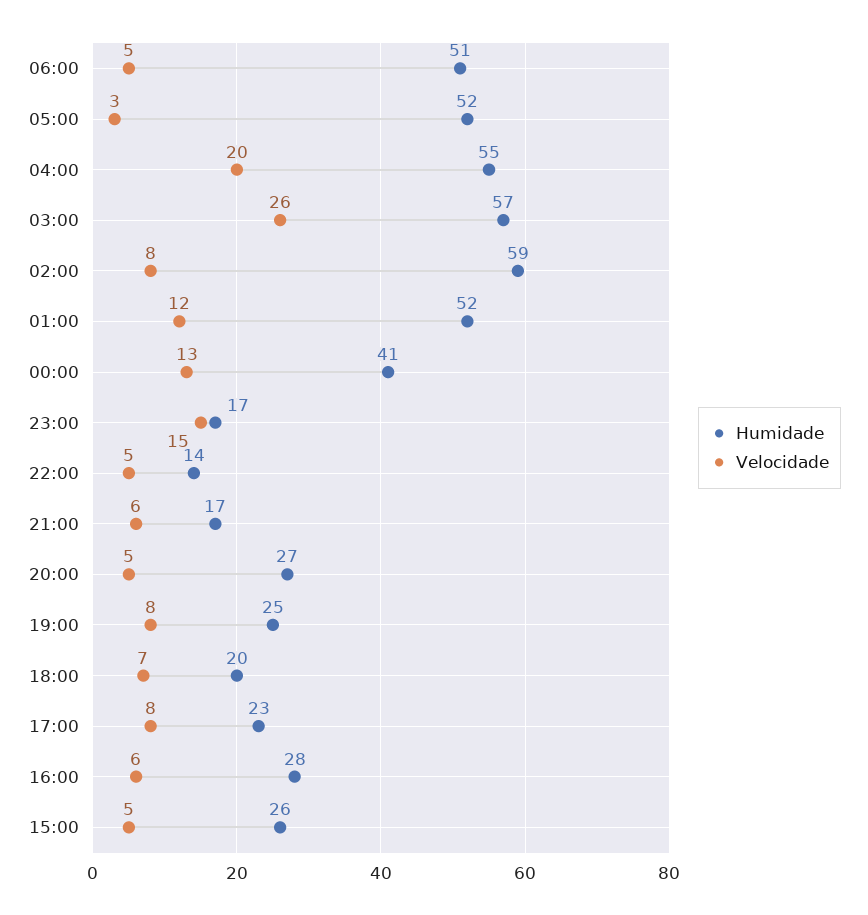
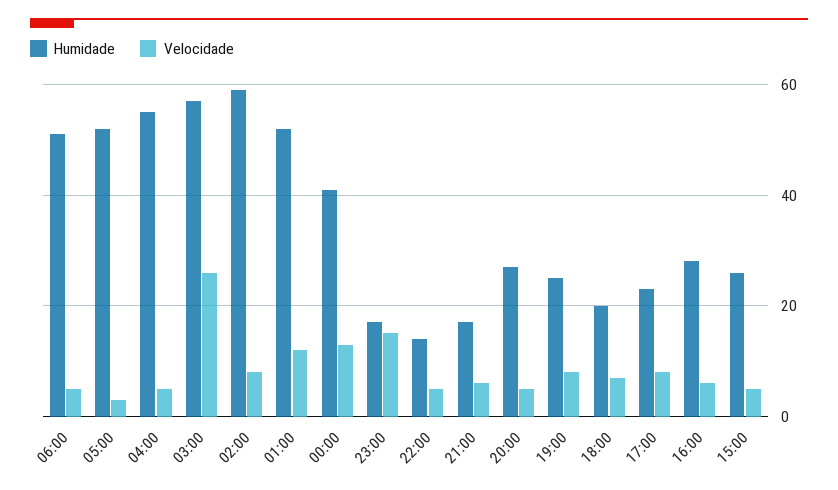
  {
    "Humidade": {
      "06:00": 51,
      "05:00": 52,
      "04:00": 55,
      "03:00": 57,
      "02:00": 59,
      "01:00": 52,
      "00:00": 41,
      "23:00": 17,
      "22:00": 14,
      "21:00": 17,
      "20:00": 27,
      "19:00": 25,
      "18:00": 20,
      "17:00": 23,
      "16:00": 28,
      "15:00": 26
    },
    "Velocidade": {
      "06:00": 5,
      "05:00": 3,
-     "04:00": 20,
+     "04:00": 5,
      "03:00": 26,
      "02:00": 8,
      "01:00": 12,
      "00:00": 13,
      "23:00": 15,
      "22:00": 5,
      "21:00": 6,
      "20:00": 5,
      "19:00": 8,
      "18:00": 7,
      "17:00": 8,
      "16:00": 6,
      "15:00": 5
    }
  }

